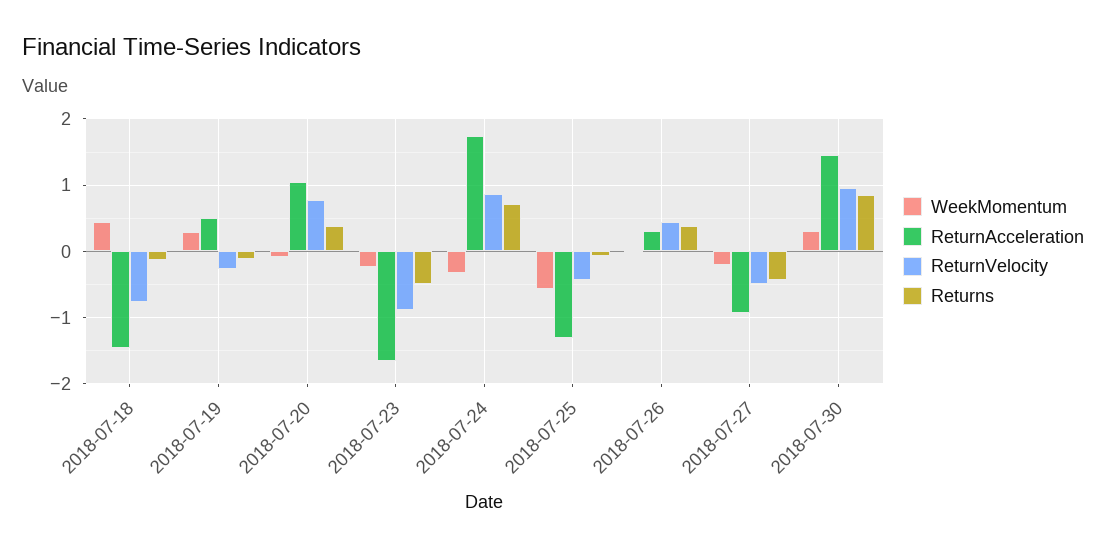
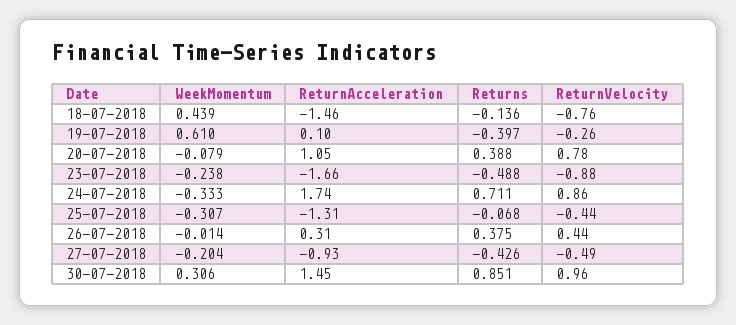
  {
    "WeekMomentum": {
      "2018-07-18": 0.439,
-     "2018-07-19": 0.3,
+     "2018-07-19": 0.61,
      "2018-07-20": -0.079,
      "2018-07-23": -0.238,
      "2018-07-24": -0.333,
-     "2018-07-25": -0.6,
+     "2018-07-25": -0.307,
      "2018-07-26": -0.014,
      "2018-07-27": -0.204,
      "2018-07-30": 0.306
    },
    "ReturnAcceleration": {
      "2018-07-18": -1.46,
-     "2018-07-19": 0.5,
+     "2018-07-19": 0.1,
      "2018-07-20": 1.05,
      "2018-07-23": -1.66,
      "2018-07-24": 1.74,
      "2018-07-25": -1.31,
      "2018-07-26": 0.31,
      "2018-07-27": -0.93,
      "2018-07-30": 1.45
    },
    "ReturnVelocity": {
      "2018-07-18": -0.76,
      "2018-07-19": -0.26,
      "2018-07-20": 0.78,
      "2018-07-23": -0.88,
      "2018-07-24": 0.86,
      "2018-07-25": -0.44,
      "2018-07-26": 0.44,
      "2018-07-27": -0.49,
      "2018-07-30": 0.96
    },
    "Returns": {
      "2018-07-18": -0.136,
-     "2018-07-19": -0.1,
+     "2018-07-19": -0.397,
      "2018-07-20": 0.388,
      "2018-07-23": -0.488,
      "2018-07-24": 0.711,
      "2018-07-25": -0.068,
      "2018-07-26": 0.375,
      "2018-07-27": -0.426,
      "2018-07-30": 0.851
    }
  }

